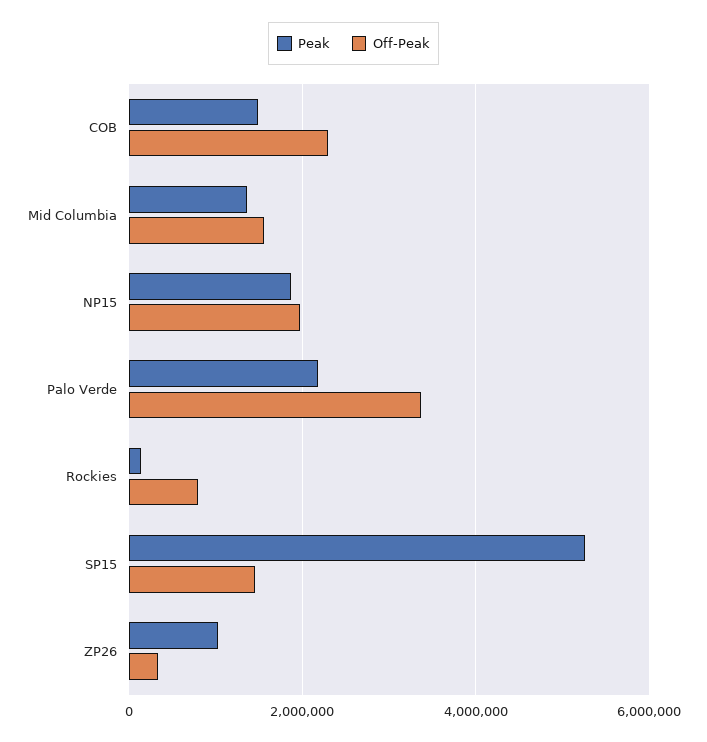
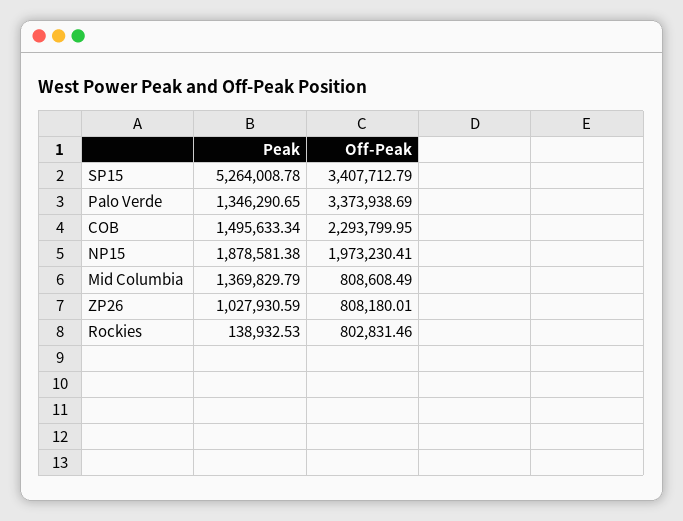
  {
    "Peak": {
      "COB": 1495633.34,
      "Mid Columbia": 1369829.79,
      "NP15": 1878581.38,
-     "Palo Verde": 2200000,
+     "Palo Verde": 1346290.65,
      "Rockies": 138932.53,
      "SP15": 5264008.78,
      "ZP26": 1027930.59
    },
    "Off-Peak": {
      "COB": 2293799.95,
-     "Mid Columbia": 1600000,
+     "Mid Columbia": 808608.49,
      "NP15": 1973230.41,
      "Palo Verde": 3373938.69,
      "Rockies": 802831.46,
-     "SP15": 1400000,
+     "SP15": 3407712.79,
-     "ZP26": 400000
+     "ZP26": 808180.01
    }
  }

